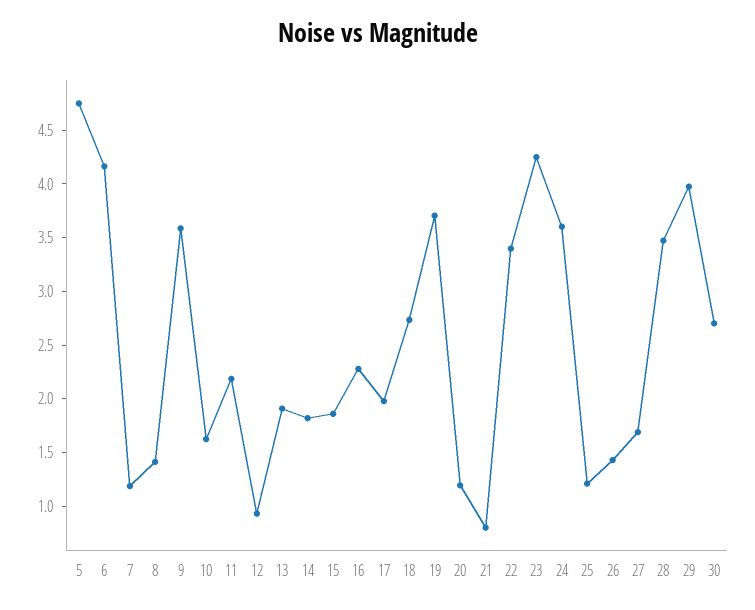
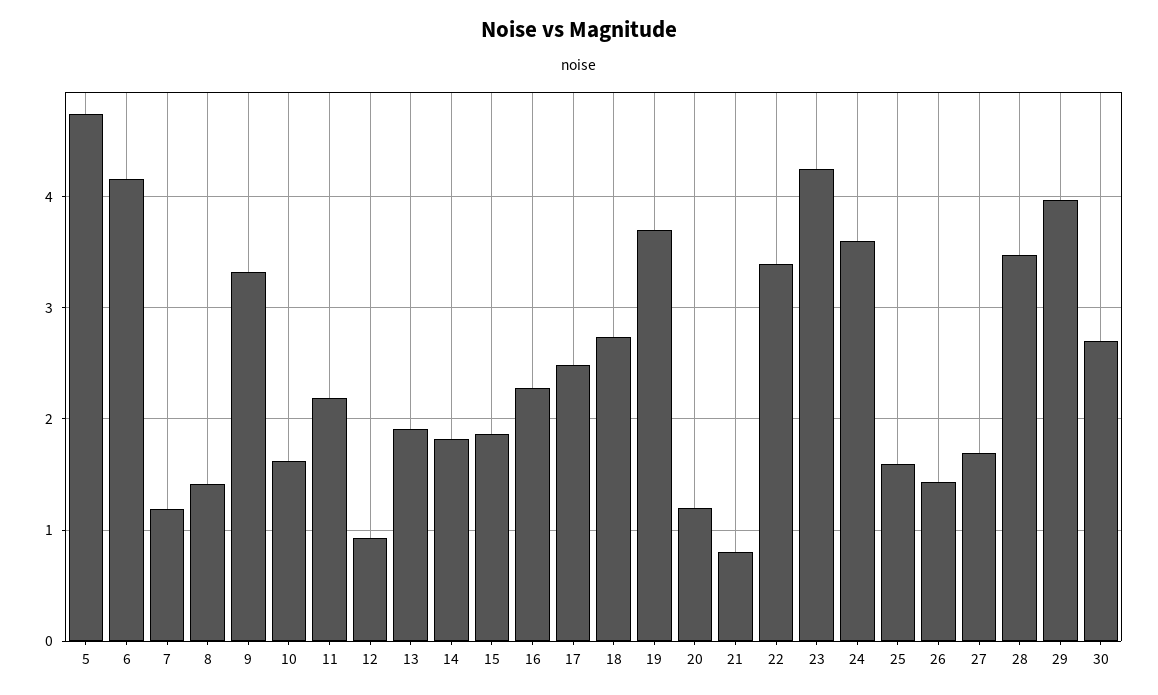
  {
    "5": 4.7,
    "6": 4.2,
    "7": 1.2,
    "8": 1.4,
-   "9": 3.6,
+   "9": 3.3,
    "10": 1.6,
    "11": 2.2,
    "12": 0.9,
    "13": 1.9,
    "14": 1.8,
    "15": 1.9,
    "16": 2.3,
-   "17": 2,
+   "17": 2.5,
    "18": 2.7,
    "19": 3.7,
    "20": 1.2,
    "21": 0.8,
    "22": 3.4,
    "23": 4.2,
    "24": 3.6,
-   "25": 1.2,
+   "25": 1.6,
    "26": 1.4,
    "27": 1.7,
    "28": 3.5,
    "29": 4,
    "30": 2.7
  }

